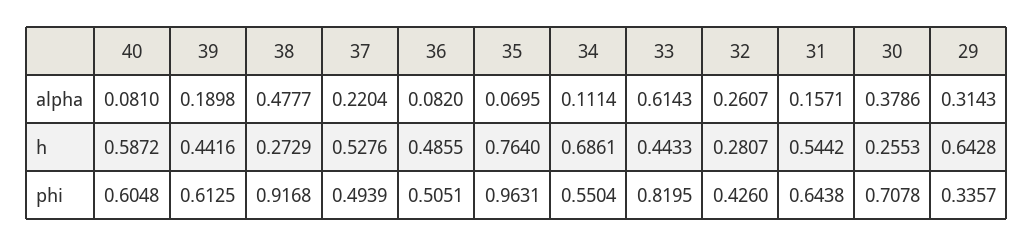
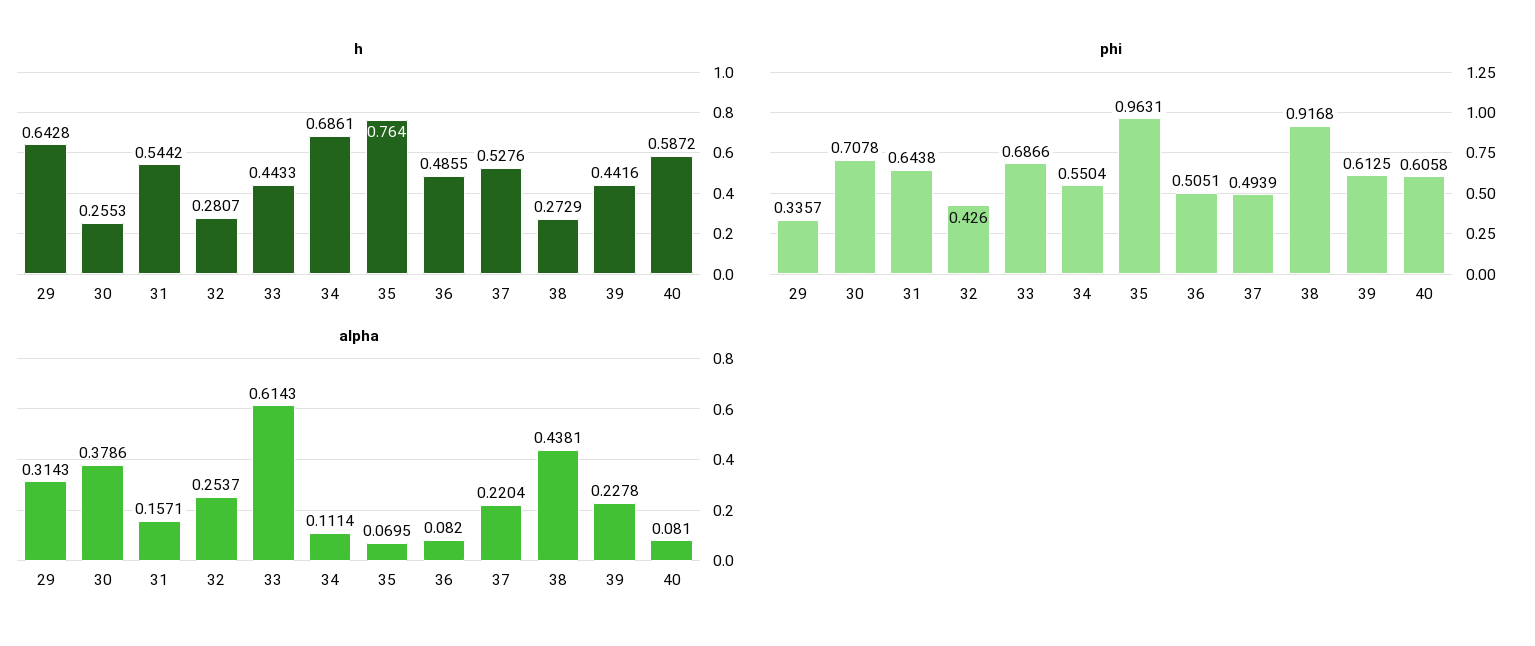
  {
    "alpha": {
      "40": 0.081,
-     "39": 0.1898,
+     "39": 0.2278,
-     "38": 0.4777,
+     "38": 0.4381,
      "37": 0.2204,
      "36": 0.082,
      "35": 0.0695,
      "34": 0.1114,
      "33": 0.6143,
-     "32": 0.2607,
+     "32": 0.2537,
      "31": 0.1571,
      "30": 0.3786,
      "29": 0.3143
    },
    "h": {
      "40": 0.5872,
      "39": 0.4416,
      "38": 0.2729,
      "37": 0.5276,
      "36": 0.4855,
      "35": 0.764,
      "34": 0.6861,
      "33": 0.4433,
      "32": 0.2807,
      "31": 0.5442,
      "30": 0.2553,
      "29": 0.6428
    },
    "phi": {
-     "40": 0.6048,
+     "40": 0.6058,
      "39": 0.6125,
      "38": 0.9168,
      "37": 0.4939,
      "36": 0.5051,
      "35": 0.9631,
      "34": 0.5504,
-     "33": 0.8195,
+     "33": 0.6866,
      "32": 0.426,
      "31": 0.6438,
      "30": 0.7078,
      "29": 0.3357
    }
  }

